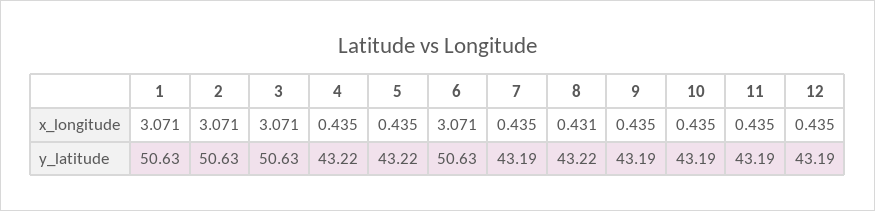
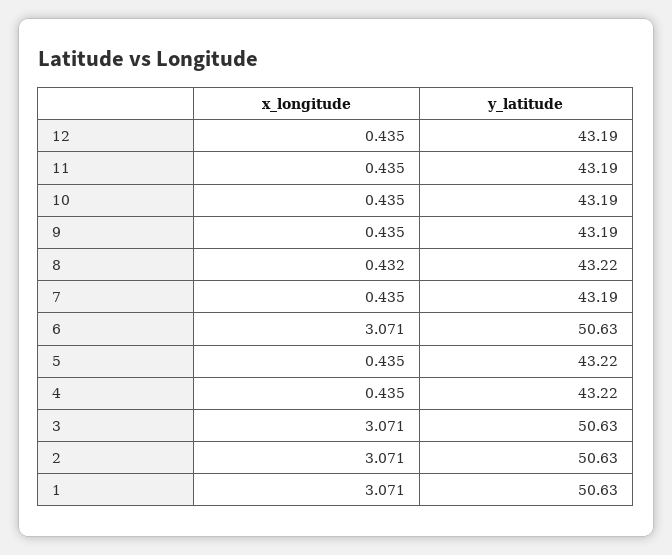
  {
    "1": {
      "x_longitude": 3.071,
      "y_latitude": 50.63
    },
    "2": {
      "x_longitude": 3.071,
      "y_latitude": 50.63
    },
    "3": {
      "x_longitude": 3.071,
      "y_latitude": 50.63
    },
    "4": {
      "x_longitude": 0.435,
      "y_latitude": 43.22
    },
    "5": {
      "x_longitude": 0.435,
      "y_latitude": 43.22
    },
    "6": {
      "x_longitude": 3.071,
      "y_latitude": 50.63
    },
    "7": {
      "x_longitude": 0.435,
      "y_latitude": 43.19
    },
    "8": {
-     "x_longitude": 0.431,
+     "x_longitude": 0.432,
      "y_latitude": 43.22
    },
    "9": {
      "x_longitude": 0.435,
      "y_latitude": 43.19
    },
    "10": {
      "x_longitude": 0.435,
      "y_latitude": 43.19
    },
    "11": {
      "x_longitude": 0.435,
      "y_latitude": 43.19
    },
    "12": {
      "x_longitude": 0.435,
      "y_latitude": 43.19
    }
  }

